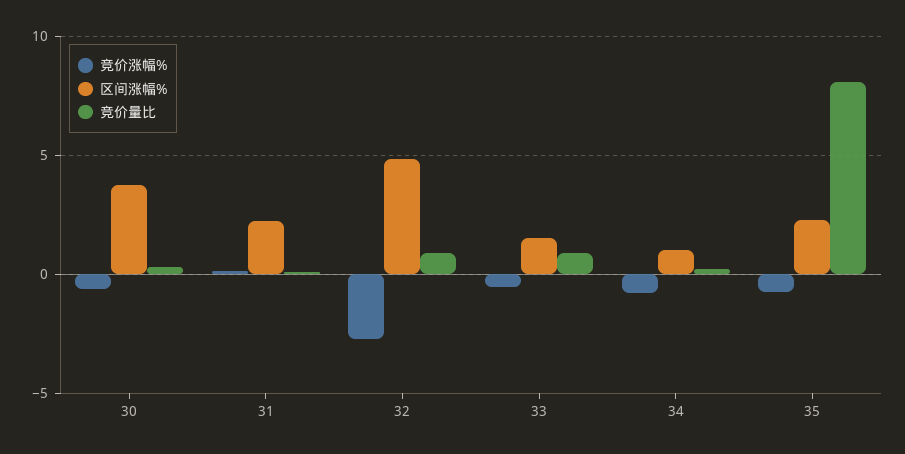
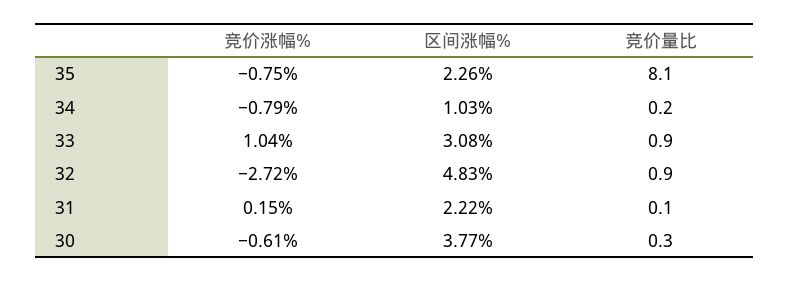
  {
    "竞价涨幅%": {
      "30": -0.61,
      "31": 0.15,
      "32": -2.72,
-     "33": -0.5,
+     "33": 1.04,
      "34": -0.79,
      "35": -0.75
    },
    "区间涨幅%": {
      "30": 3.77,
      "31": 2.22,
      "32": 4.83,
-     "33": 1.5,
+     "33": 3.08,
      "34": 1.03,
      "35": 2.26
    },
    "竞价量比": {
      "30": 0.3,
      "31": 0.1,
      "32": 0.9,
      "33": 0.9,
      "34": 0.2,
      "35": 8.1
    }
  }

